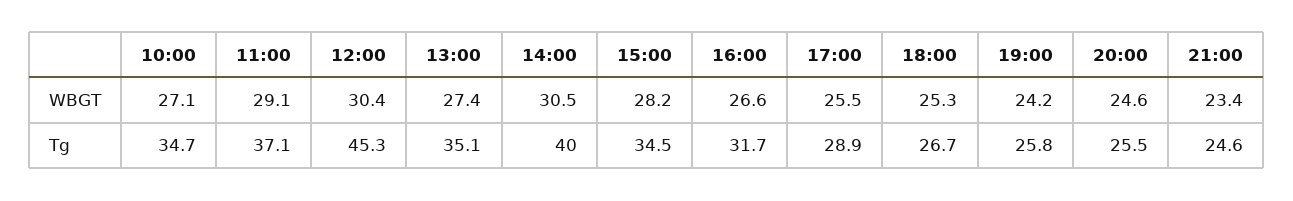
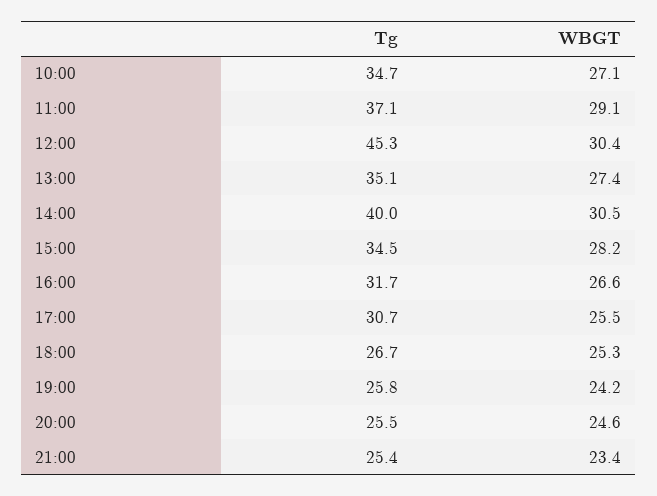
  {
    "10:00": {
      "WBGT": 27.1,
      "Tg": 34.7
    },
    "11:00": {
      "WBGT": 29.1,
      "Tg": 37.1
    },
    "12:00": {
      "WBGT": 30.4,
      "Tg": 45.3
    },
    "13:00": {
      "WBGT": 27.4,
      "Tg": 35.1
    },
    "14:00": {
      "WBGT": 30.5,
      "Tg": 40
    },
    "15:00": {
      "WBGT": 28.2,
      "Tg": 34.5
    },
    "16:00": {
      "WBGT": 26.6,
      "Tg": 31.7
    },
    "17:00": {
      "WBGT": 25.5,
-     "Tg": 28.9
+     "Tg": 30.7
    },
    "18:00": {
      "WBGT": 25.3,
      "Tg": 26.7
    },
    "19:00": {
      "WBGT": 24.2,
      "Tg": 25.8
    },
    "20:00": {
      "WBGT": 24.6,
      "Tg": 25.5
    },
    "21:00": {
      "WBGT": 23.4,
-     "Tg": 24.6
+     "Tg": 25.4
    }
  }

